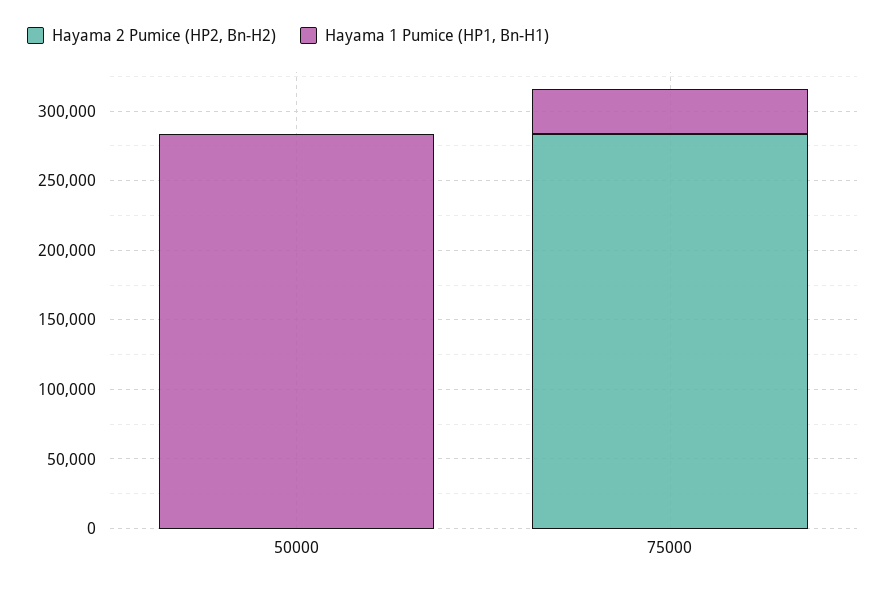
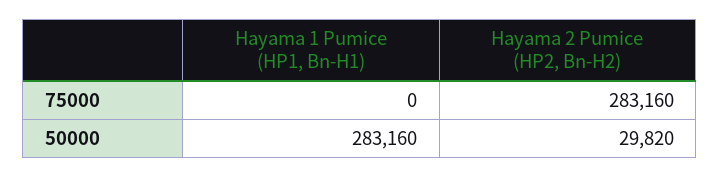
  {
    "Hayama 2 Pumice (HP2, Bn-H2)": {
-     "50000": 0,
+     "50000": 29820,
      "75000": 283160
    },
    "Hayama 1 Pumice (HP1, Bn-H1)": {
      "50000": 283160,
-     "75000": 30000
+     "75000": 0
    }
  }

